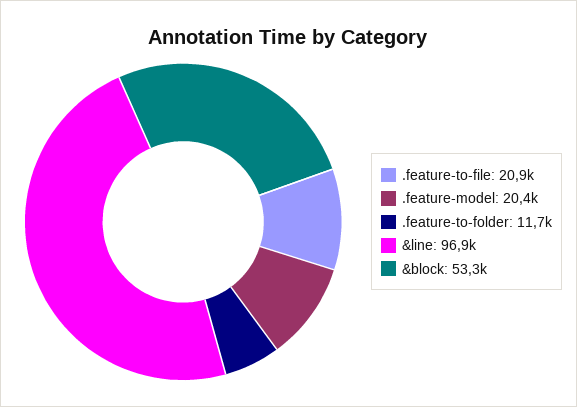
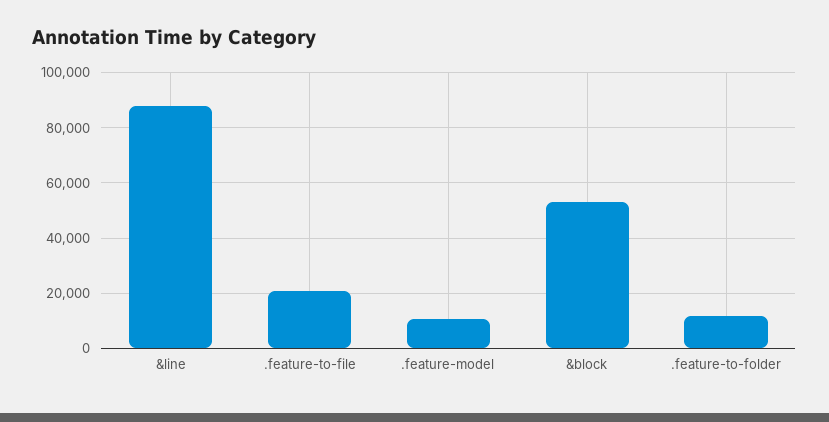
  {
    ".feature-to-file": 20900,
-   ".feature-model": 20400,
+   ".feature-model": 10000,
    ".feature-to-folder": 11700,
-   "&line": 96900,
+   "&line": 87500,
    "&block": 53300
  }

